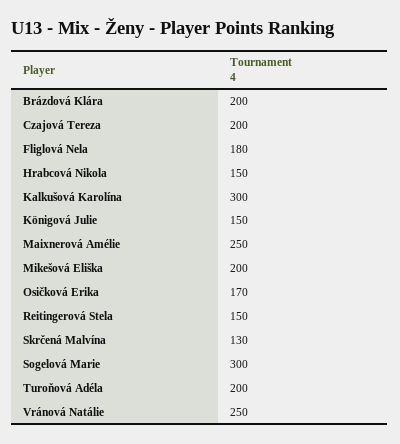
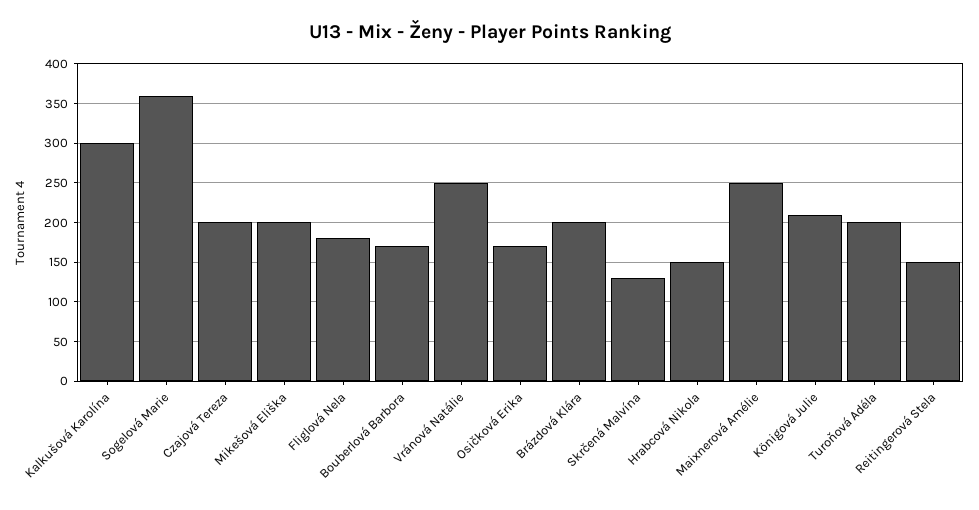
  {
    "Brázdová Klára": 200,
    "Czajová Tereza": 200,
    "Fliglová Nela": 180,
    "Hrabcová Nikola": 150,
    "Kalkušová Karolína": 300,
-   "Königová Julie": 150,
+   "Königová Julie": 210,
    "Maixnerová Amélie": 250,
    "Mikešová Eliška": 200,
    "Osičková Erika": 170,
    "Reitingerová Stela": 150,
    "Skrčená Malvína": 130,
-   "Sogelová Marie": 300,
+   "Sogelová Marie": 360,
    "Turoňová Adéla": 200,
-   "Vránová Natálie": 250
+   "Vránová Natálie": 250,
+   "Bouberlová Barbora": 170
  }

